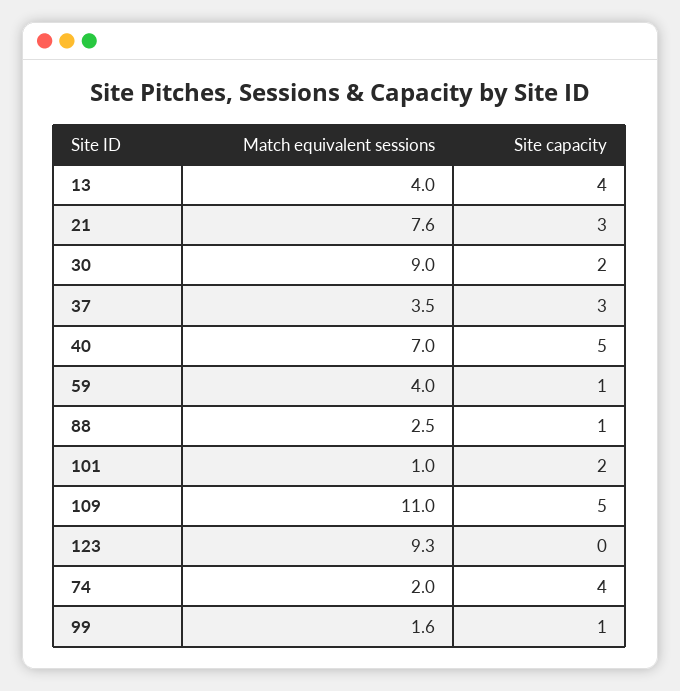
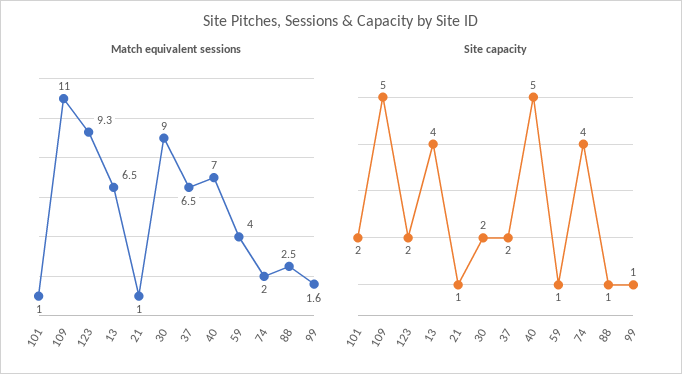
  {
    "Match equivalent sessions": {
-     "13": 4,
+     "13": 6.5,
-     "21": 7.6,
+     "21": 1,
      "30": 9,
-     "37": 3.5,
+     "37": 6.5,
      "40": 7,
      "59": 4,
      "88": 2.5,
      "101": 1,
      "109": 11,
      "123": 9.3,
      "74": 2,
      "99": 1.6
    },
    "Site capacity": {
      "13": 4,
-     "21": 3,
+     "21": 1,
      "30": 2,
-     "37": 3,
+     "37": 2,
      "40": 5,
      "59": 1,
      "88": 1,
      "101": 2,
      "109": 5,
-     "123": 0,
+     "123": 2,
      "74": 4,
      "99": 1
    }
  }

